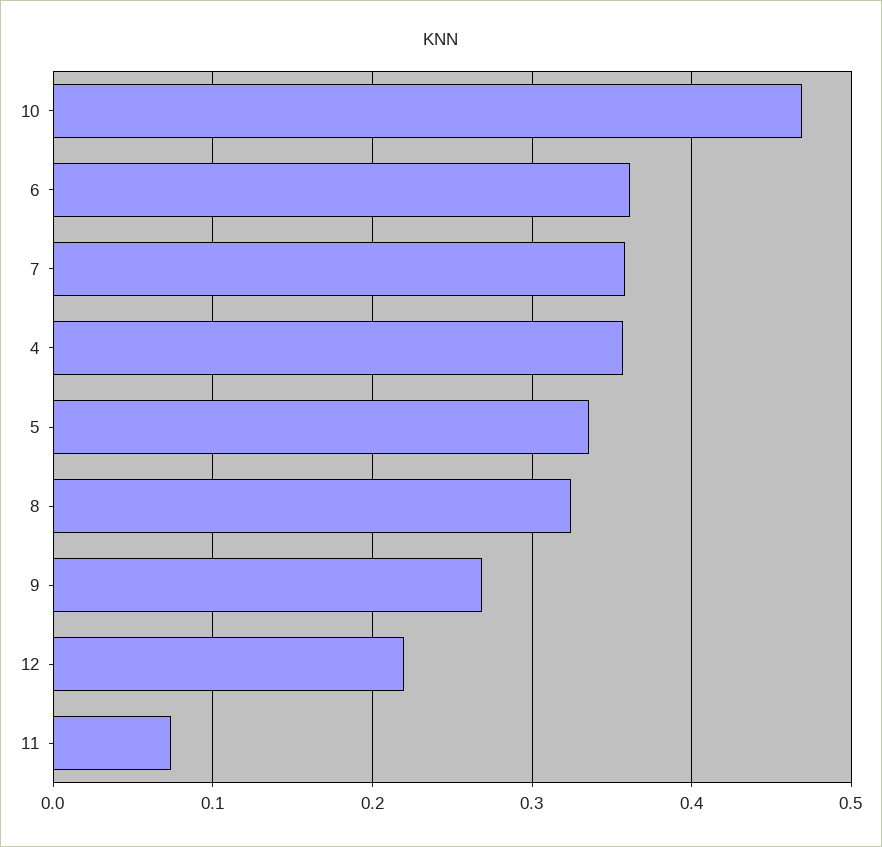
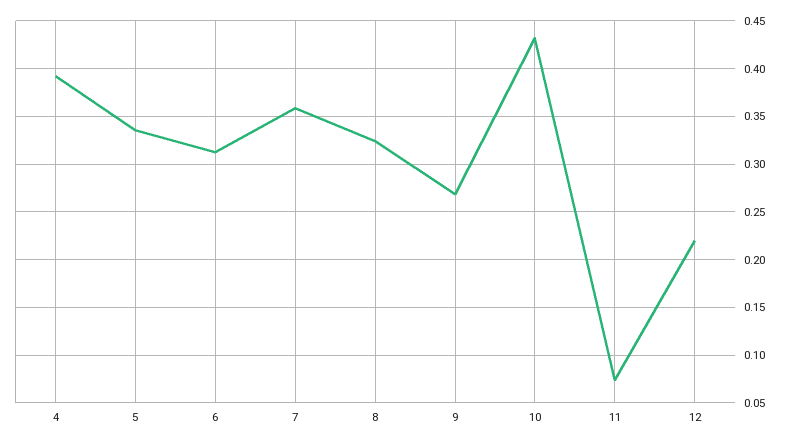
  {
-   "10": 0.47,
+   "10": 0.43,
-   "6": 0.36,
+   "6": 0.31,
    "7": 0.36,
-   "4": 0.36,
+   "4": 0.39,
    "5": 0.34,
    "8": 0.32,
    "9": 0.27,
    "12": 0.22,
    "11": 0.07
  }

